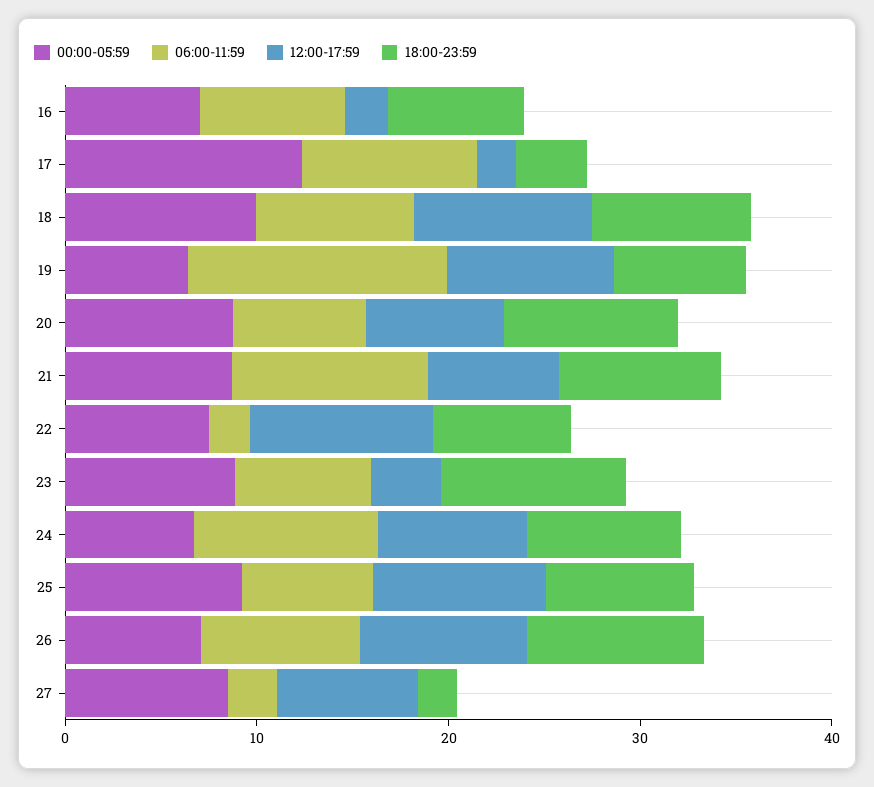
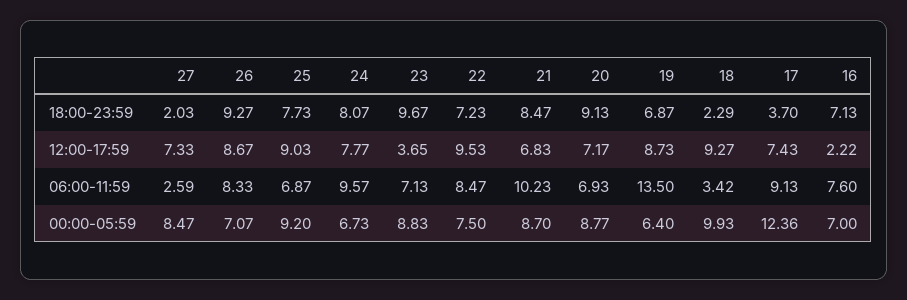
  {
    "00:00-05:59": {
      "16": 7,
      "17": 12.36,
      "18": 9.93,
      "19": 6.4,
      "20": 8.77,
      "21": 8.7,
      "22": 7.5,
      "23": 8.83,
      "24": 6.73,
      "25": 9.2,
      "26": 7.07,
      "27": 8.47
    },
    "06:00-11:59": {
      "16": 7.6,
      "17": 9.13,
-     "18": 8,
+     "18": 3.42,
      "19": 13.5,
      "20": 6.93,
      "21": 10.23,
-     "22": 2,
+     "22": 8.47,
      "23": 7.13,
      "24": 9.57,
      "25": 6.87,
      "26": 8.33,
      "27": 2.59
    },
    "12:00-17:59": {
      "16": 2.22,
-     "17": 2,
+     "17": 7.43,
      "18": 9.27,
      "19": 8.73,
      "20": 7.17,
      "21": 6.83,
      "22": 9.53,
      "23": 3.65,
      "24": 7.77,
      "25": 9.03,
      "26": 8.67,
      "27": 7.33
    },
    "18:00-23:59": {
      "16": 7.13,
      "17": 3.7,
-     "18": 8,
+     "18": 2.29,
      "19": 6.87,
      "20": 9.13,
      "21": 8.47,
      "22": 7.23,
      "23": 9.67,
      "24": 8.07,
      "25": 7.73,
      "26": 9.27,
      "27": 2.03
    }
  }

